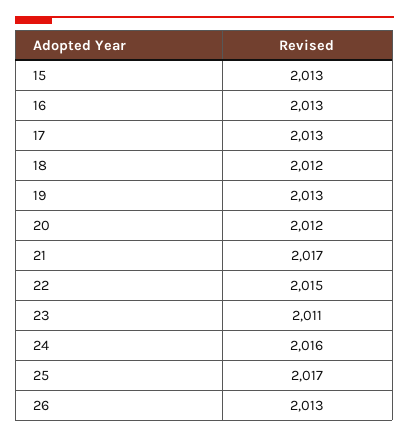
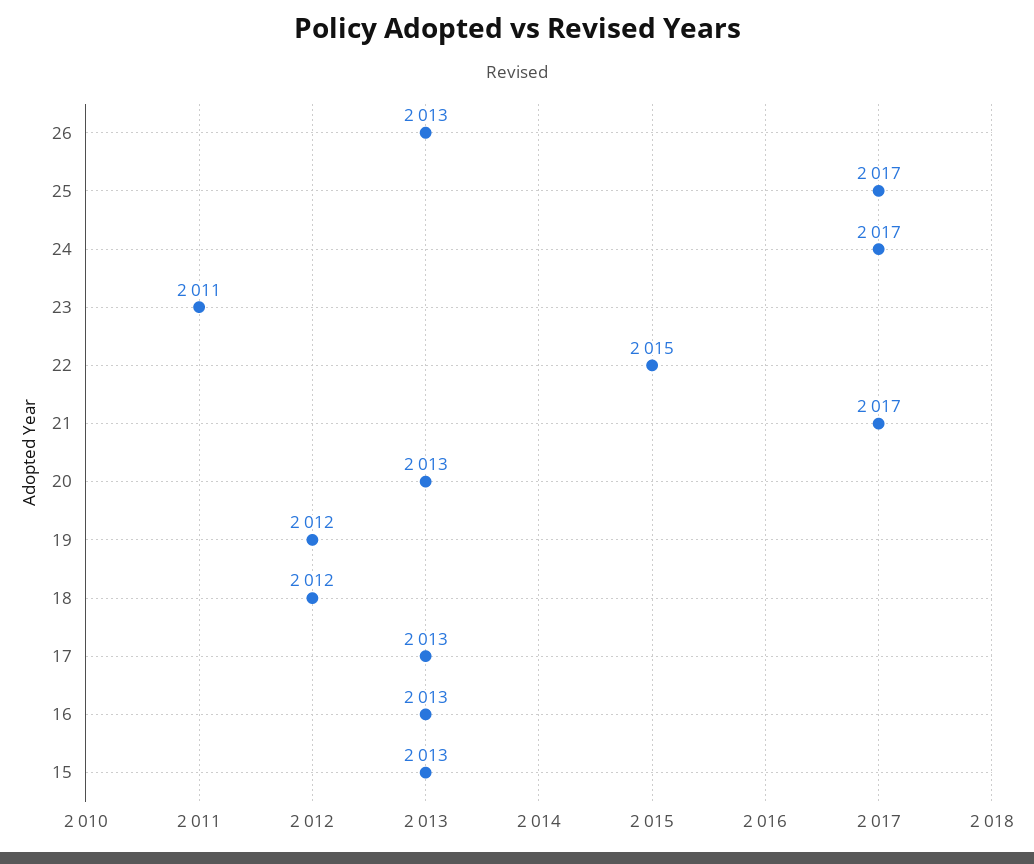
  {
    "15": 2013,
    "16": 2013,
    "17": 2013,
    "18": 2012,
-   "19": 2013,
+   "19": 2012,
-   "20": 2012,
+   "20": 2013,
    "21": 2017,
    "22": 2015,
    "23": 2011,
-   "24": 2016,
+   "24": 2017,
    "25": 2017,
    "26": 2013
  }

